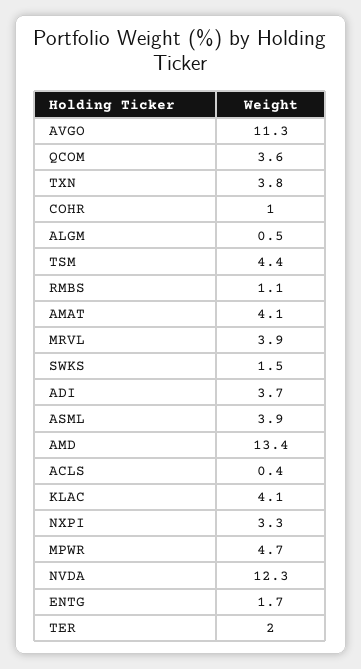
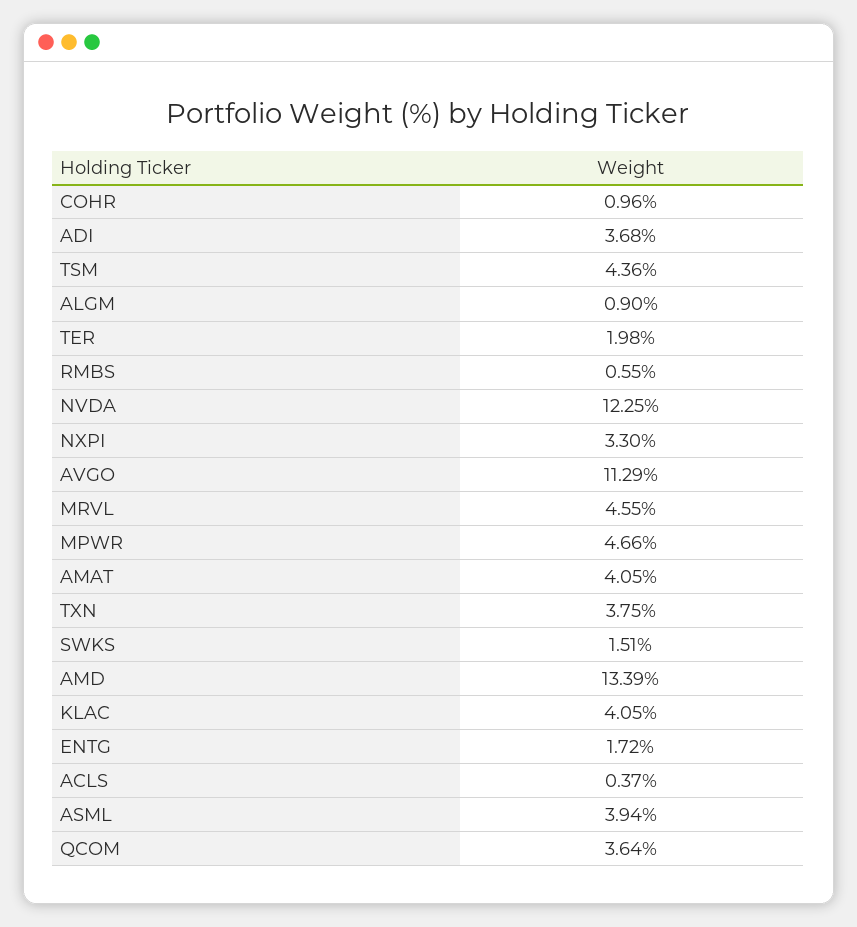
  {
    "AVGO": 11.29,
    "QCOM": 3.64,
    "TXN": 3.75,
    "COHR": 0.96,
-   "ALGM": 0.5,
+   "ALGM": 0.9,
    "TSM": 4.36,
-   "RMBS": 1.1,
+   "RMBS": 0.55,
    "AMAT": 4.05,
-   "MRVL": 3.9,
+   "MRVL": 4.55,
    "SWKS": 1.51,
    "ADI": 3.68,
    "ASML": 3.94,
    "AMD": 13.39,
    "ACLS": 0.37,
    "KLAC": 4.05,
    "NXPI": 3.3,
    "MPWR": 4.66,
    "NVDA": 12.25,
    "ENTG": 1.72,
    "TER": 1.98
  }

